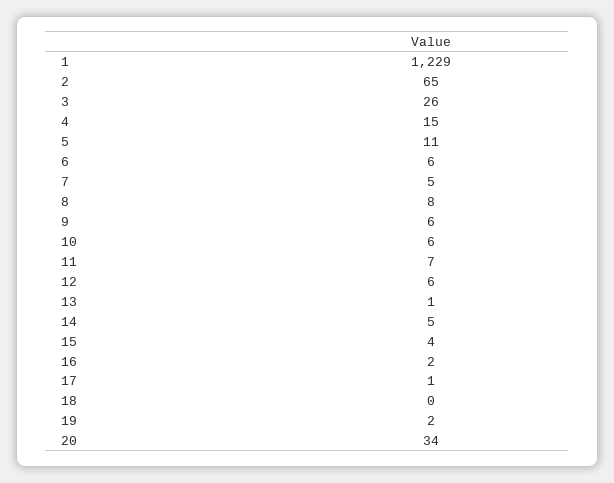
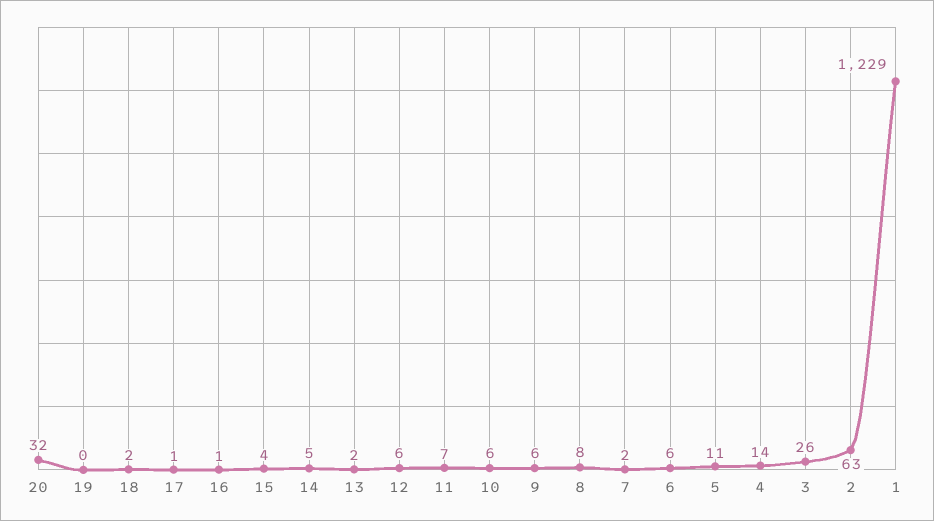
  {
    "1": 1229,
-   "2": 65,
+   "2": 63,
    "3": 26,
-   "4": 15,
+   "4": 14,
    "5": 11,
    "6": 6,
-   "7": 5,
+   "7": 2,
    "8": 8,
    "9": 6,
    "10": 6,
    "11": 7,
    "12": 6,
-   "13": 1,
+   "13": 2,
    "14": 5,
    "15": 4,
-   "16": 2,
+   "16": 1,
    "17": 1,
-   "18": 0,
+   "18": 2,
-   "19": 2,
+   "19": 0,
-   "20": 34
+   "20": 32
  }

